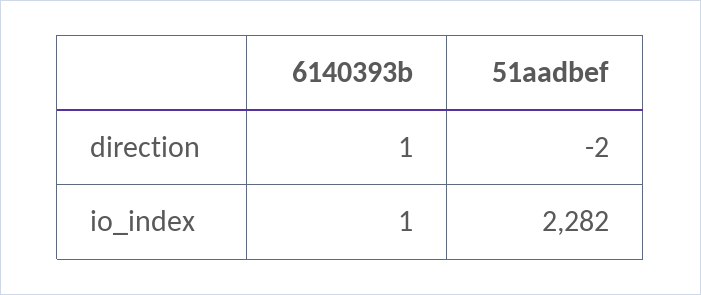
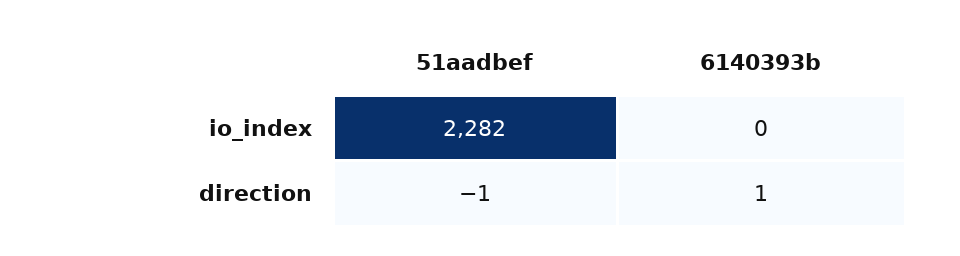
  {
    "6140393b": {
      "direction": 1,
-     "io_index": 1
+     "io_index": 0
    },
    "51aadbef": {
-     "direction": -2,
+     "direction": -1,
      "io_index": 2282
    }
  }

